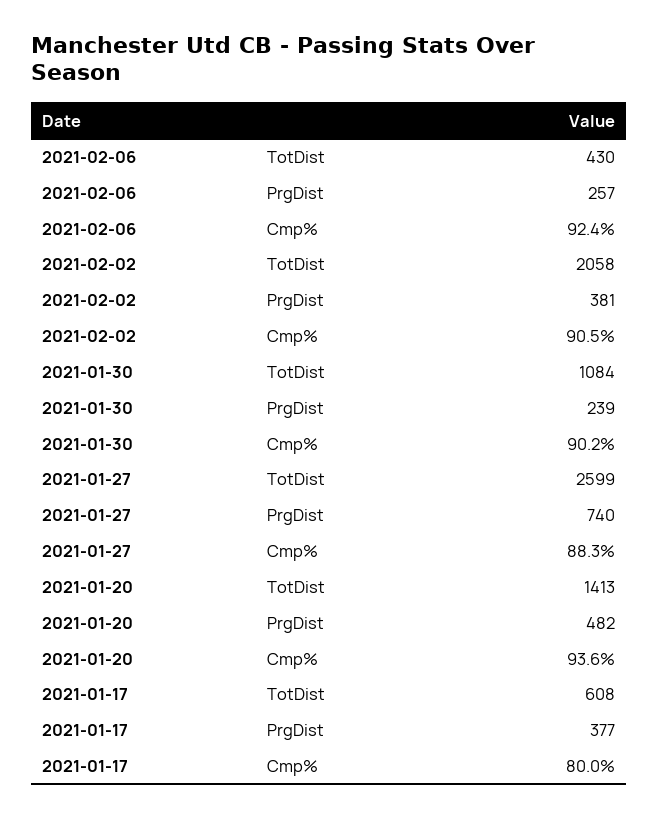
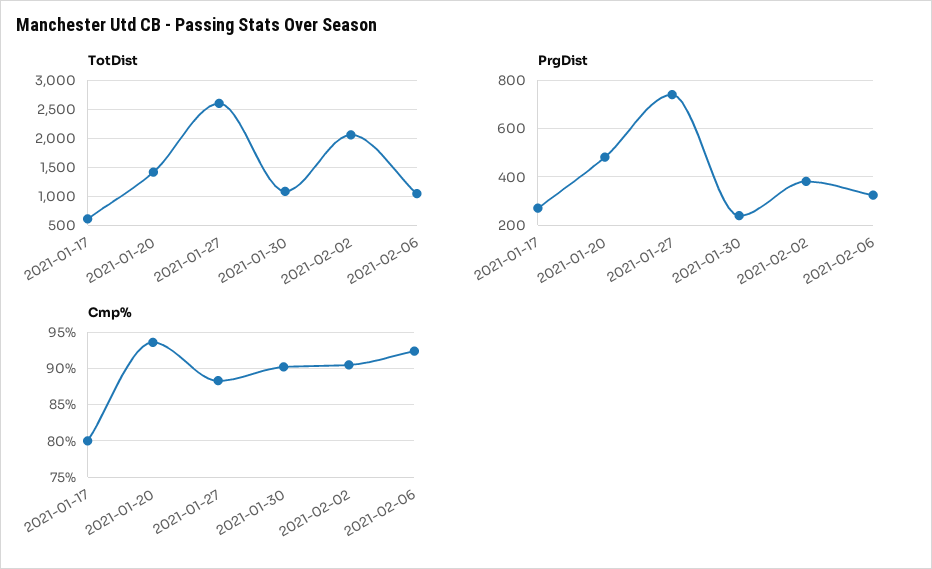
  {
    "TotDist": {
-     "2021-02-06": 430,
+     "2021-02-06": 1000,
      "2021-02-02": 2058,
      "2021-01-30": 1084,
      "2021-01-27": 2599,
      "2021-01-20": 1413,
      "2021-01-17": 608
    },
    "PrgDist": {
-     "2021-02-06": 257,
+     "2021-02-06": 325,
      "2021-02-02": 381,
      "2021-01-30": 239,
      "2021-01-27": 740,
      "2021-01-20": 482,
-     "2021-01-17": 377
+     "2021-01-17": 275
    },
    "Cmp%": {
      "2021-02-06": 92.4,
      "2021-02-02": 90.5,
      "2021-01-30": 90.2,
      "2021-01-27": 88.3,
      "2021-01-20": 93.6,
      "2021-01-17": 80
    }
  }

